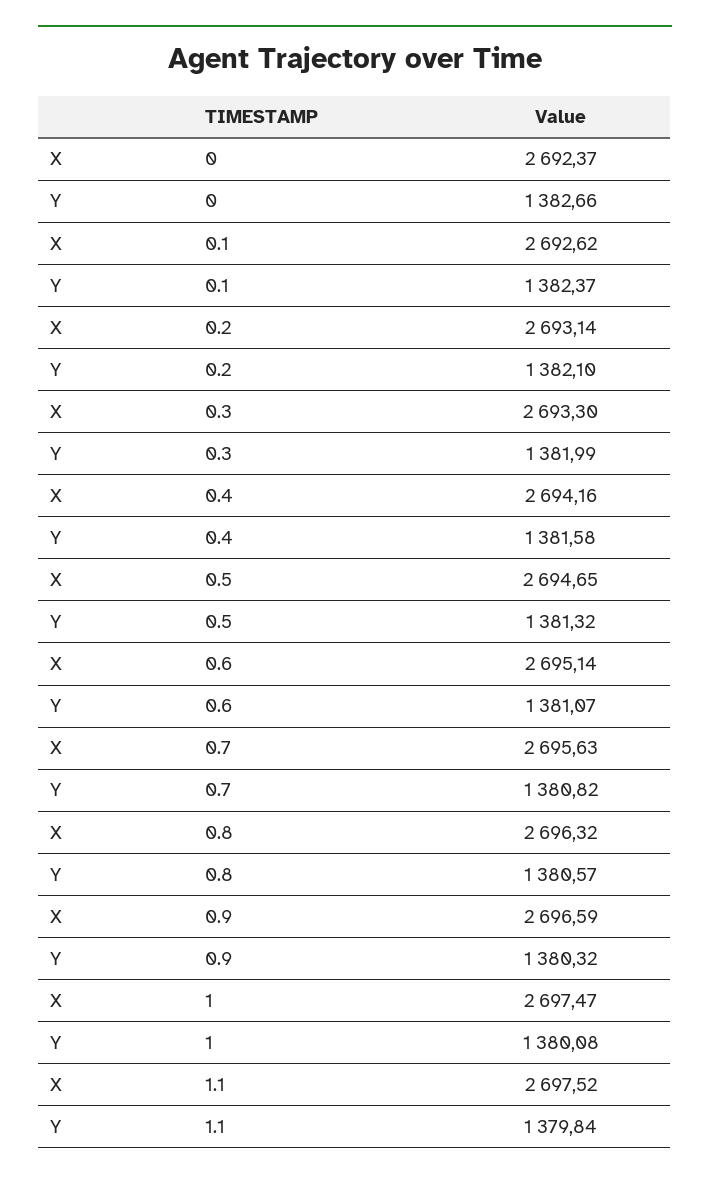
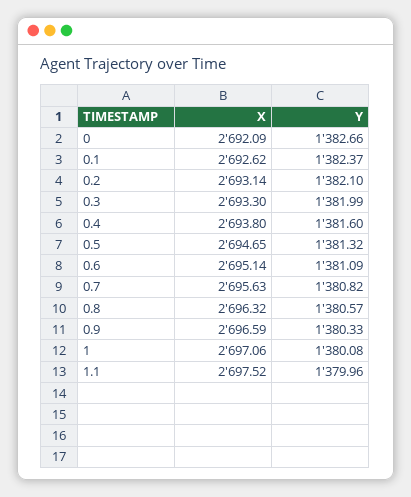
  {
    "X": {
-     "0": 2692.37,
+     "0": 2692.09,
      "0.1": 2692.62,
      "0.2": 2693.14,
      "0.3": 2693.3,
-     "0.4": 2694.16,
+     "0.4": 2693.8,
      "0.5": 2694.65,
      "0.6": 2695.14,
      "0.7": 2695.63,
      "0.8": 2696.32,
      "0.9": 2696.59,
-     "1": 2697.47,
+     "1": 2697.06,
      "1.1": 2697.52
    },
    "Y": {
      "0": 1382.66,
      "0.1": 1382.37,
      "0.2": 1382.1,
      "0.3": 1381.99,
-     "0.4": 1381.58,
+     "0.4": 1381.6,
      "0.5": 1381.32,
-     "0.6": 1381.07,
+     "0.6": 1381.09,
      "0.7": 1380.82,
      "0.8": 1380.57,
-     "0.9": 1380.32,
+     "0.9": 1380.33,
      "1": 1380.08,
-     "1.1": 1379.84
+     "1.1": 1379.96
    }
  }

